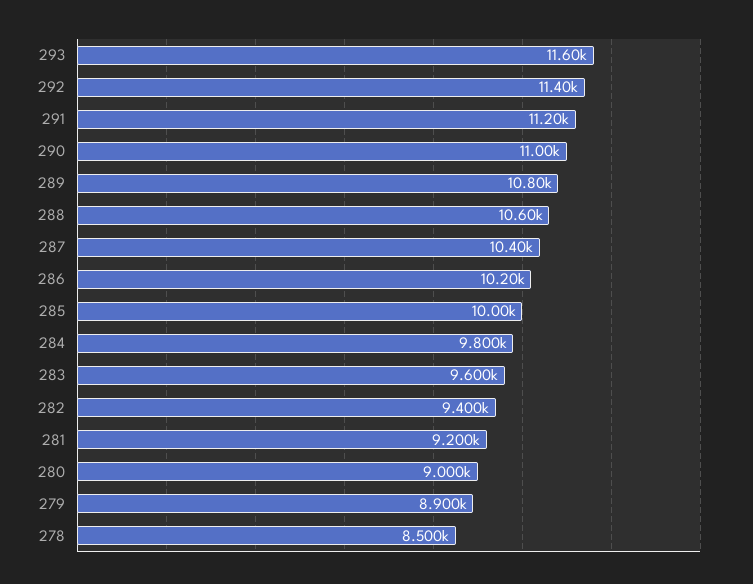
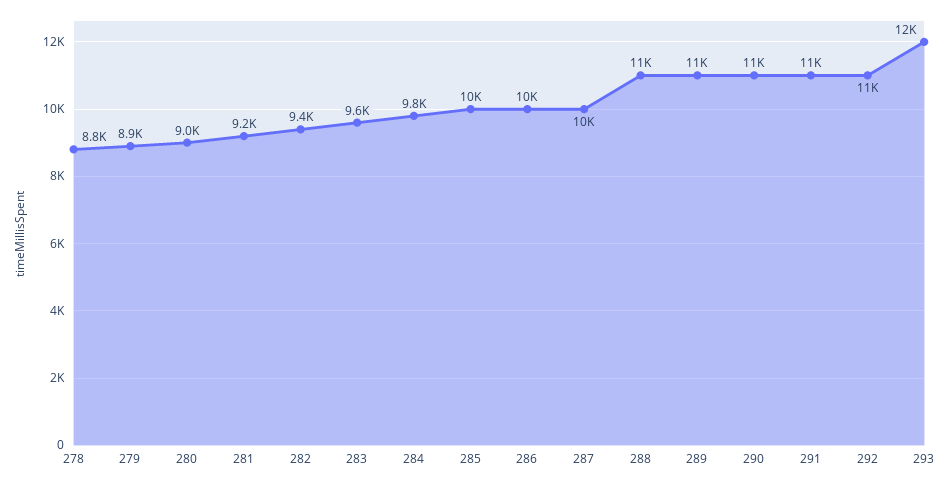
  {
    "293": 11600,
    "292": 11400,
    "291": 11200,
    "290": 11000,
    "289": 10800,
    "288": 10600,
    "287": 10400,
    "286": 10200,
    "285": 10000,
    "284": 9800,
    "283": 9600,
    "282": 9400,
    "281": 9200,
    "280": 9000,
    "279": 8900,
-   "278": 8500
+   "278": 8800
  }

